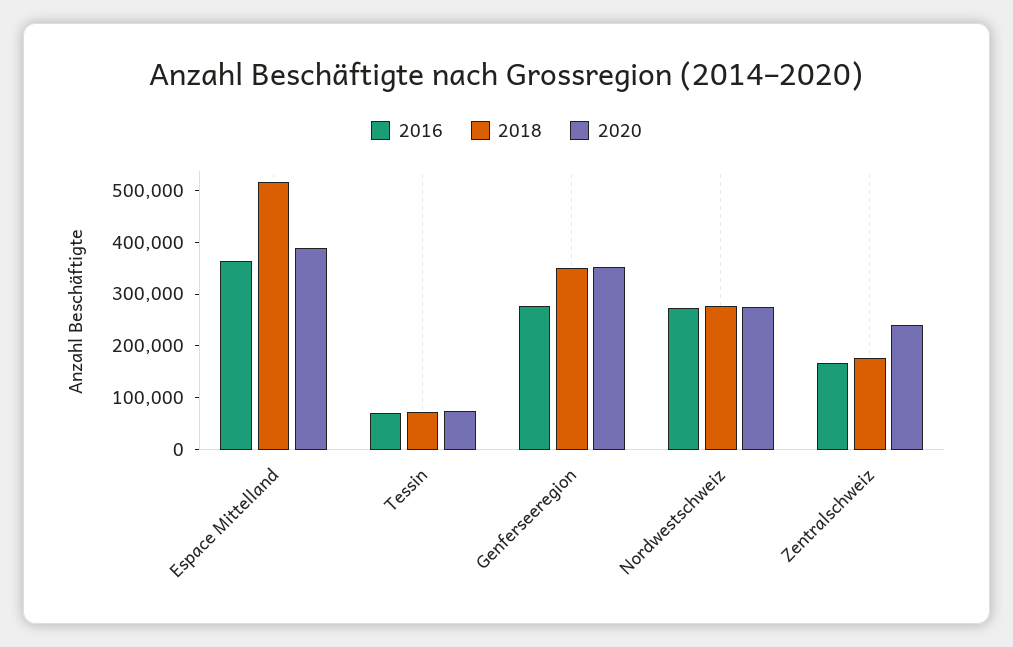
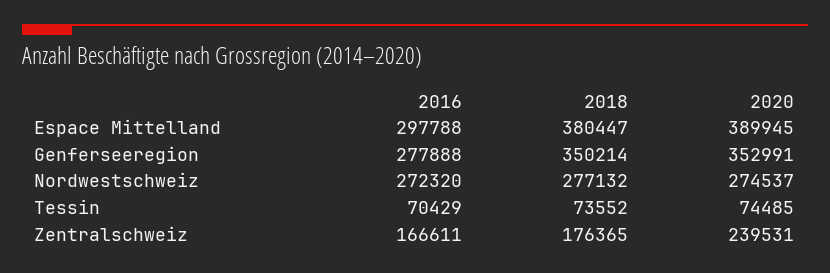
  {
    "2016": {
-     "Espace Mittelland": 360000,
+     "Espace Mittelland": 297788,
      "Tessin": 70429,
      "Genferseeregion": 277888,
      "Nordwestschweiz": 272320,
      "Zentralschweiz": 166611
    },
    "2018": {
-     "Espace Mittelland": 520000,
+     "Espace Mittelland": 380447,
      "Tessin": 73552,
      "Genferseeregion": 350214,
      "Nordwestschweiz": 277132,
      "Zentralschweiz": 176365
    },
    "2020": {
      "Espace Mittelland": 389945,
      "Tessin": 74485,
      "Genferseeregion": 352991,
      "Nordwestschweiz": 274537,
      "Zentralschweiz": 239531
    }
  }

